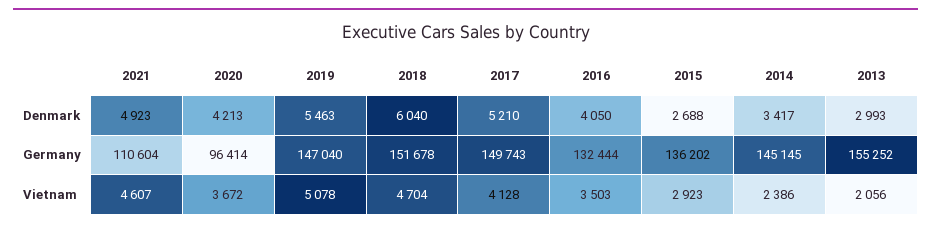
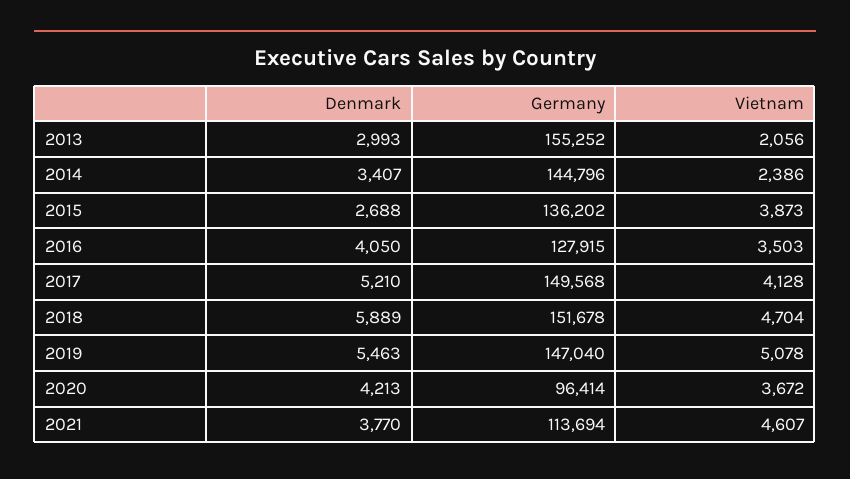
  {
    "2021": {
-     "Denmark": 4923,
+     "Denmark": 3770,
-     "Germany": 110604,
+     "Germany": 113694,
      "Vietnam": 4607
    },
    "2020": {
      "Denmark": 4213,
      "Germany": 96414,
      "Vietnam": 3672
    },
    "2019": {
      "Denmark": 5463,
      "Germany": 147040,
      "Vietnam": 5078
    },
    "2018": {
-     "Denmark": 6040,
+     "Denmark": 5889,
      "Germany": 151678,
      "Vietnam": 4704
    },
    "2017": {
      "Denmark": 5210,
-     "Germany": 149743,
+     "Germany": 149568,
      "Vietnam": 4128
    },
    "2016": {
      "Denmark": 4050,
-     "Germany": 132444,
+     "Germany": 127915,
      "Vietnam": 3503
    },
    "2015": {
      "Denmark": 2688,
      "Germany": 136202,
-     "Vietnam": 2923
+     "Vietnam": 3873
    },
    "2014": {
-     "Denmark": 3417,
+     "Denmark": 3407,
-     "Germany": 145145,
+     "Germany": 144796,
      "Vietnam": 2386
    },
    "2013": {
      "Denmark": 2993,
      "Germany": 155252,
      "Vietnam": 2056
    }
  }

